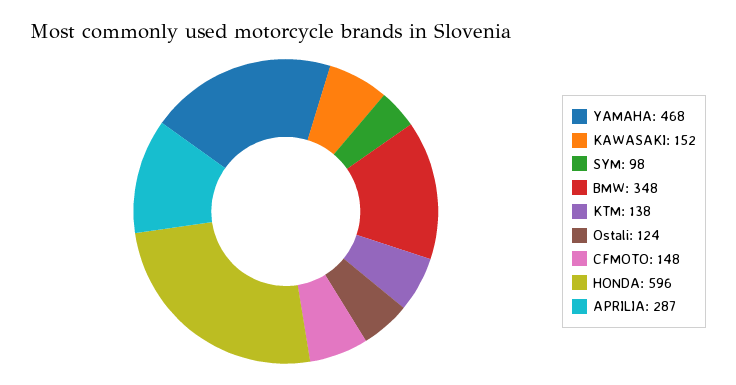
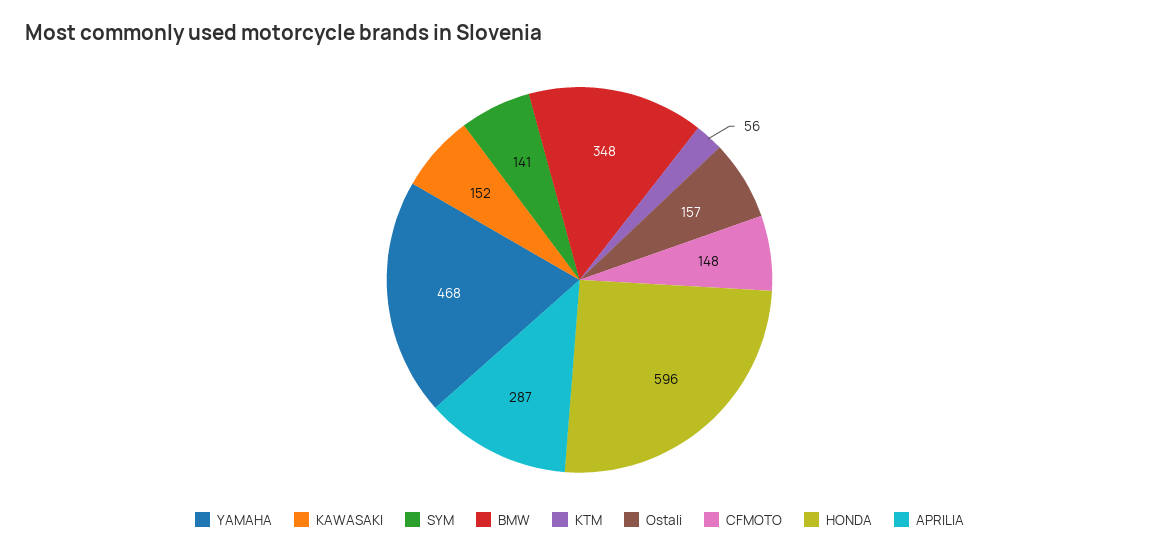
  {
    "YAMAHA": 468,
    "KAWASAKI": 152,
-   "SYM": 98,
+   "SYM": 141,
    "BMW": 348,
-   "KTM": 138,
+   "KTM": 56,
-   "Ostali": 124,
+   "Ostali": 157,
    "CFMOTO": 148,
    "HONDA": 596,
    "APRILIA": 287
  }

